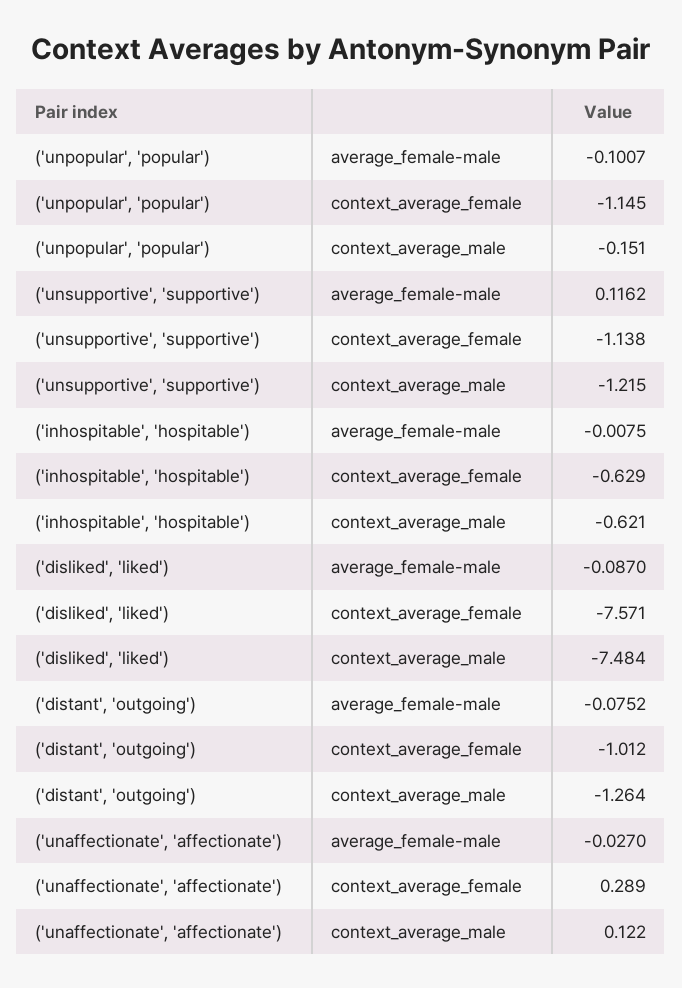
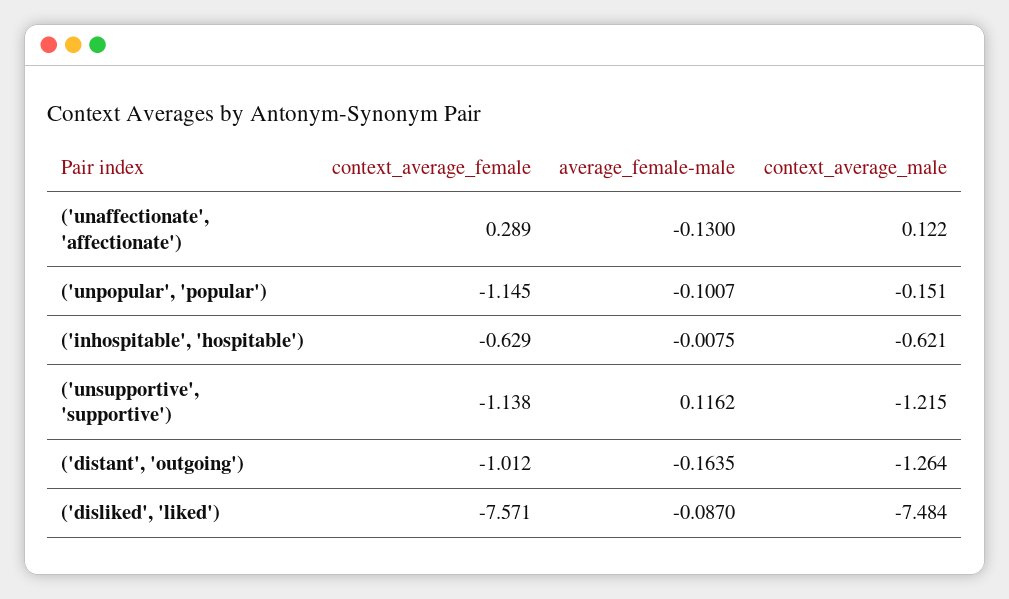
  {
    "('unpopular', 'popular')": {
      "average_female-male": -0.1007,
      "context_average_female": -1.145,
      "context_average_male": -0.151
    },
    "('unsupportive', 'supportive')": {
      "average_female-male": 0.1162,
      "context_average_female": -1.138,
      "context_average_male": -1.215
    },
    "('inhospitable', 'hospitable')": {
      "average_female-male": -0.0075,
      "context_average_female": -0.629,
      "context_average_male": -0.621
    },
    "('disliked', 'liked')": {
      "average_female-male": -0.087,
      "context_average_female": -7.571,
      "context_average_male": -7.484
    },
    "('distant', 'outgoing')": {
-     "average_female-male": -0.0752,
+     "average_female-male": -0.1635,
      "context_average_female": -1.012,
      "context_average_male": -1.264
    },
    "('unaffectionate', 'affectionate')": {
-     "average_female-male": -0.027,
+     "average_female-male": -0.13,
      "context_average_female": 0.289,
      "context_average_male": 0.122
    }
  }

